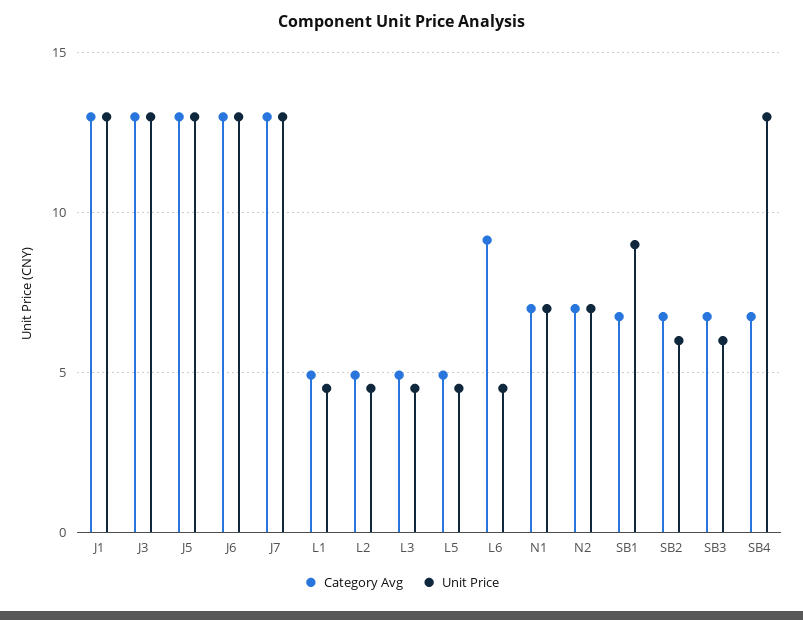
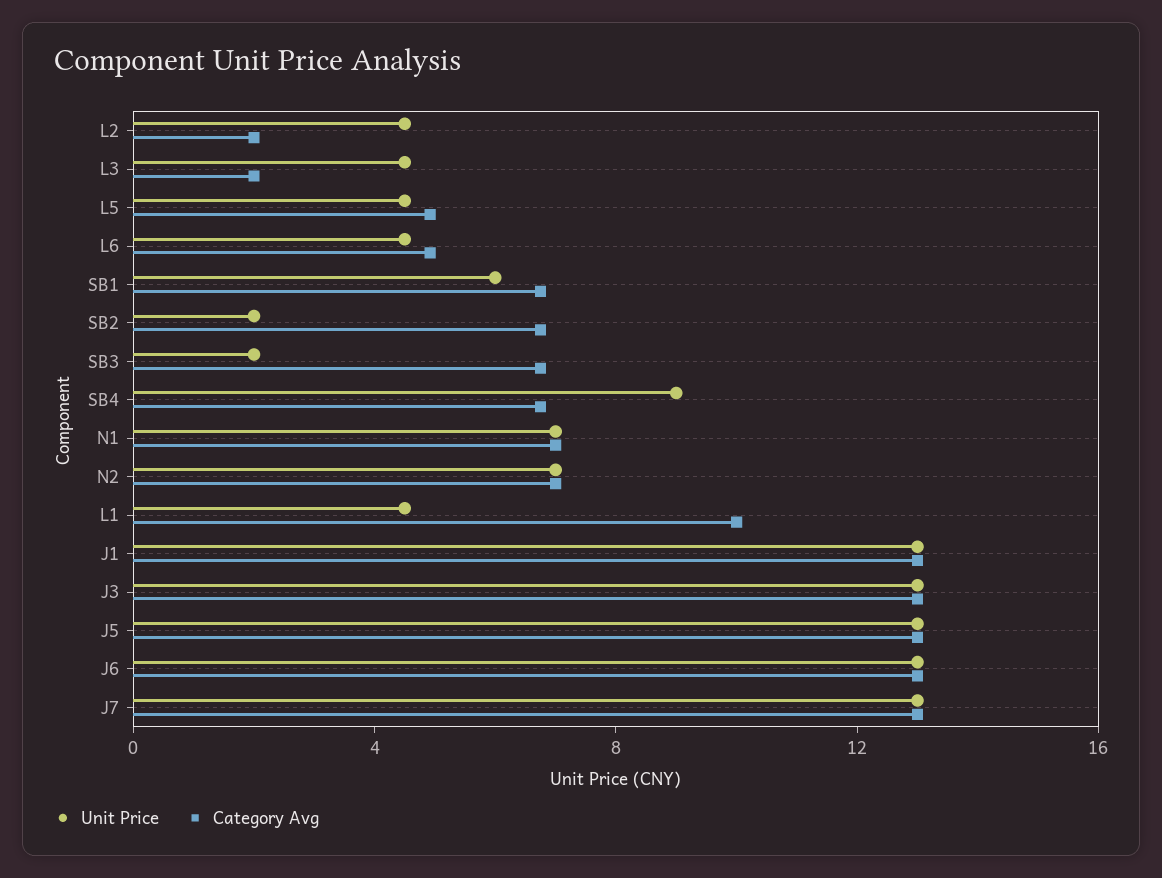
  {
    "Category Avg": {
      "J1": 13,
      "J3": 13,
      "J5": 13,
      "J6": 13,
      "J7": 13,
-     "L1": 5,
+     "L1": 10,
-     "L2": 5,
+     "L2": 2,
-     "L3": 5,
+     "L3": 2,
      "L5": 5,
-     "L6": 9,
+     "L6": 5,
      "N1": 7,
      "N2": 7,
      "SB1": 7,
      "SB2": 7,
      "SB3": 7,
      "SB4": 7
    },
    "Unit Price": {
      "J1": 13,
      "J3": 13,
      "J5": 13,
      "J6": 13,
      "J7": 13,
      "L1": 4.5,
      "L2": 4.5,
      "L3": 4.5,
      "L5": 4.5,
      "L6": 4.5,
      "N1": 7,
      "N2": 7,
-     "SB1": 9,
+     "SB1": 6,
-     "SB2": 6,
+     "SB2": 2,
-     "SB3": 6,
+     "SB3": 2,
-     "SB4": 13
+     "SB4": 9
    }
  }

